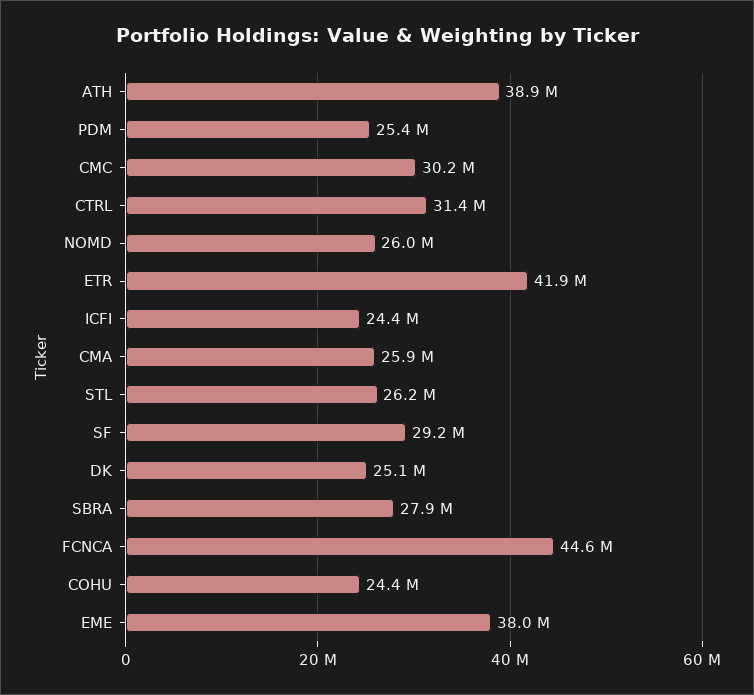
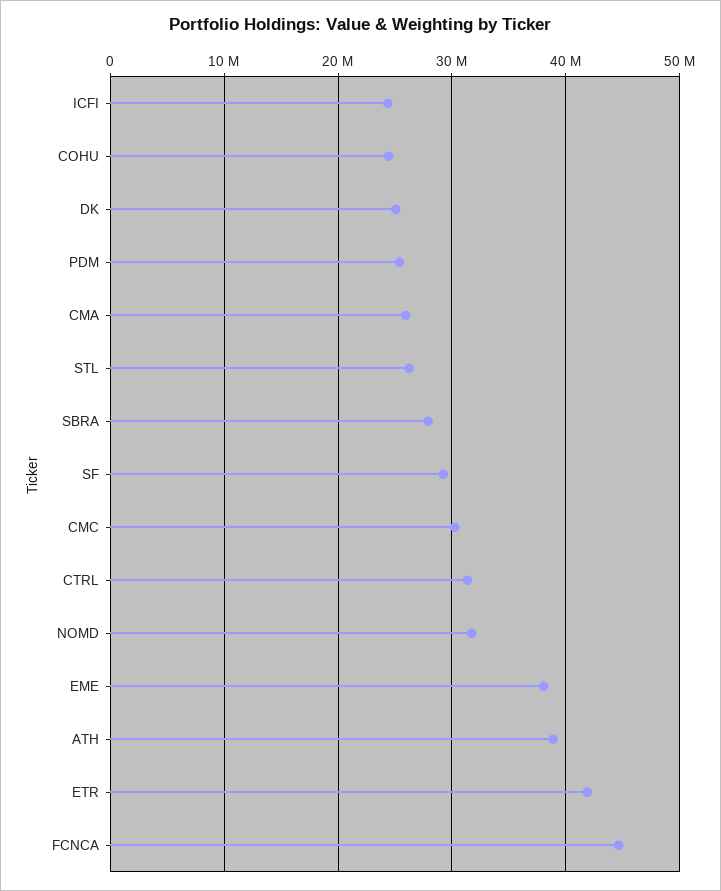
  {
    "ATH": 38900000,
    "PDM": 25400000,
    "CMC": 30200000,
    "CTRL": 31400000,
-   "NOMD": 26000000,
+   "NOMD": 32000000,
    "ETR": 41900000,
    "ICFI": 24400000,
    "CMA": 25900000,
    "STL": 26200000,
    "SF": 29200000,
    "DK": 25100000,
    "SBRA": 27900000,
    "FCNCA": 44600000,
    "COHU": 24400000,
    "EME": 38000000
  }

